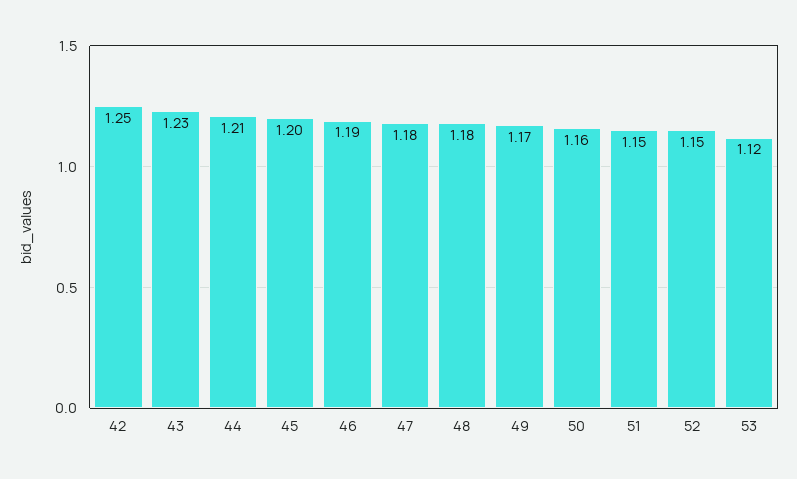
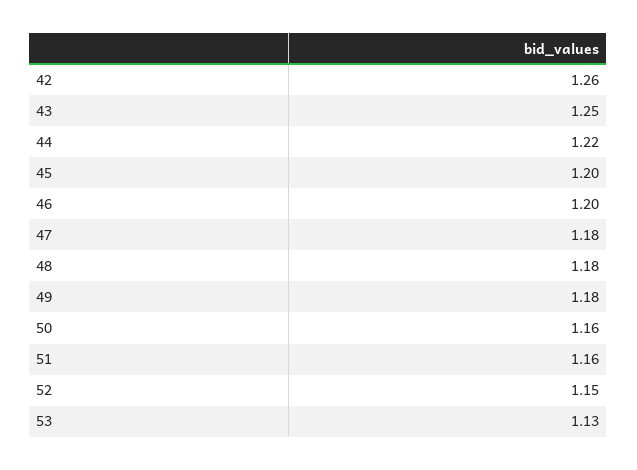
  {
-   "42": 1.25,
+   "42": 1.26,
-   "43": 1.23,
+   "43": 1.25,
-   "44": 1.21,
+   "44": 1.22,
    "45": 1.2,
-   "46": 1.19,
+   "46": 1.2,
    "47": 1.18,
    "48": 1.18,
-   "49": 1.17,
+   "49": 1.18,
    "50": 1.16,
-   "51": 1.15,
+   "51": 1.16,
    "52": 1.15,
-   "53": 1.12
+   "53": 1.13
  }

